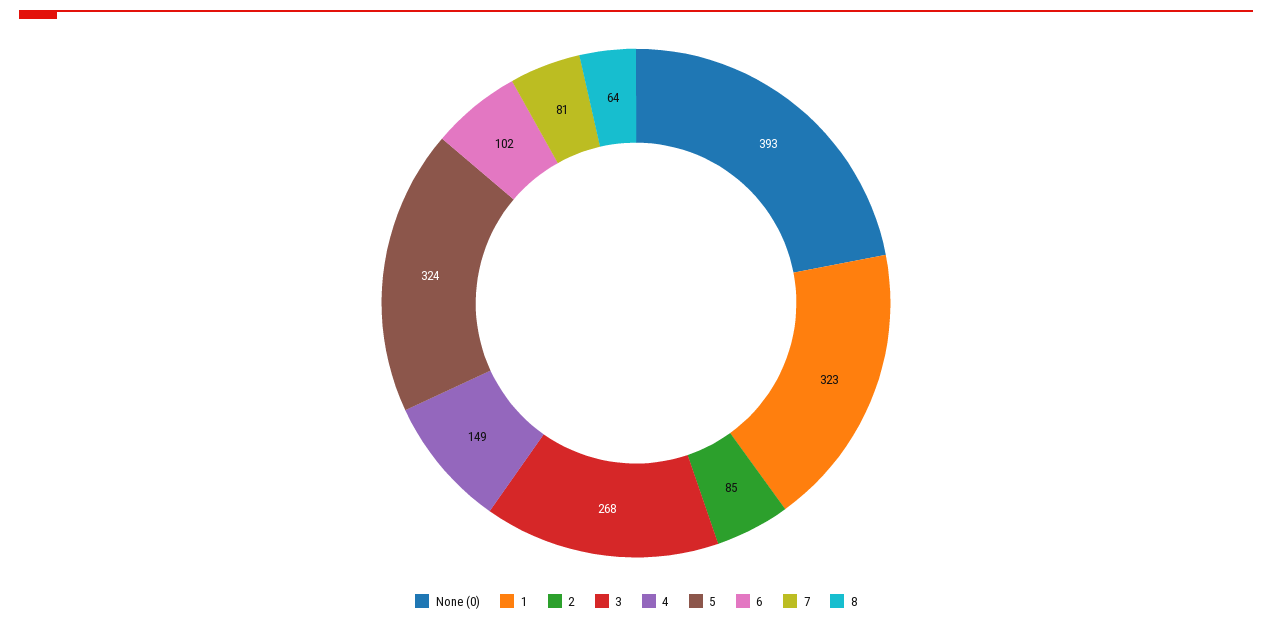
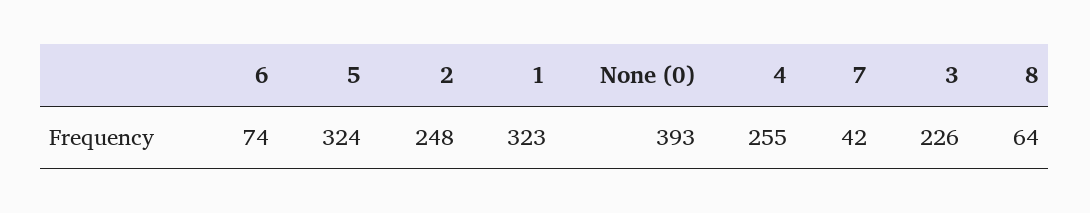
  {
    "None (0)": 393,
    "1": 323,
-   "2": 85,
+   "2": 248,
-   "3": 268,
+   "3": 226,
-   "4": 149,
+   "4": 255,
    "5": 324,
-   "6": 102,
+   "6": 74,
-   "7": 81,
+   "7": 42,
    "8": 64
  }

